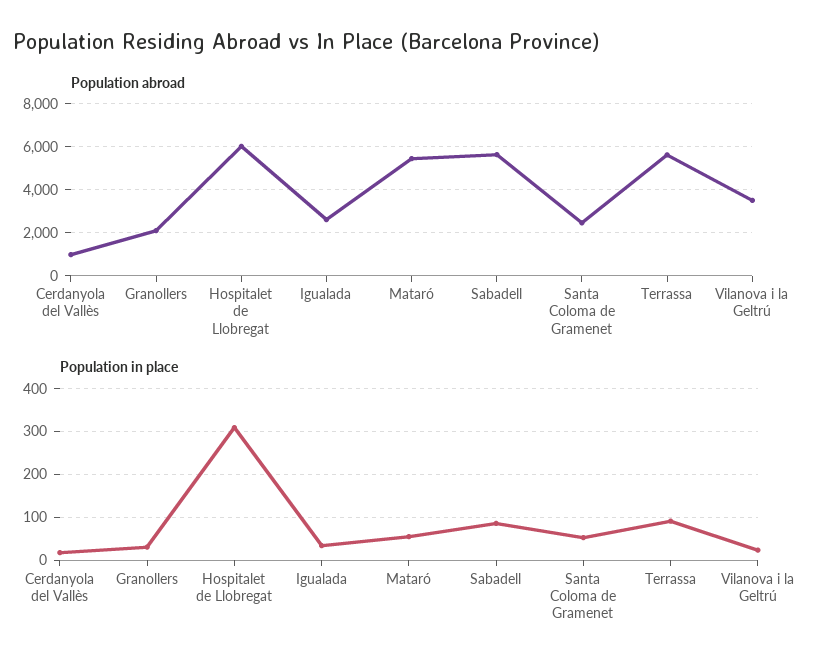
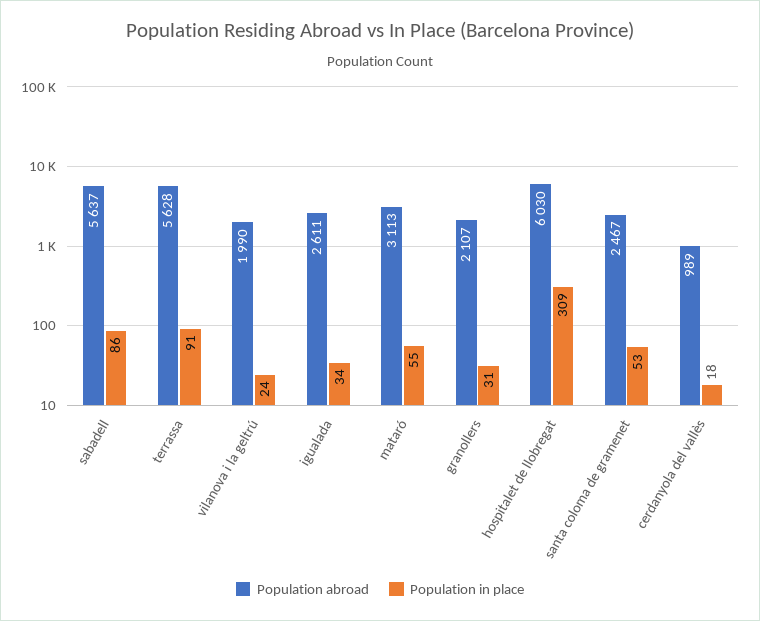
  {
    "Population abroad": {
      "Cerdanyola del Vallès": 989,
      "Granollers": 2107,
      "Hospitalet de Llobregat": 6030,
      "Igualada": 2611,
-     "Mataró": 5500,
+     "Mataró": 3113,
      "Sabadell": 5637,
      "Santa Coloma de Gramenet": 2467,
      "Terrassa": 5628,
-     "Vilanova i la Geltrú": 3500
+     "Vilanova i la Geltrú": 1990
    },
    "Population in place": {
      "Cerdanyola del Vallès": 18,
      "Granollers": 31,
      "Hospitalet de Llobregat": 309,
      "Igualada": 34,
      "Mataró": 55,
      "Sabadell": 86,
      "Santa Coloma de Gramenet": 53,
      "Terrassa": 91,
      "Vilanova i la Geltrú": 24
    }
  }

